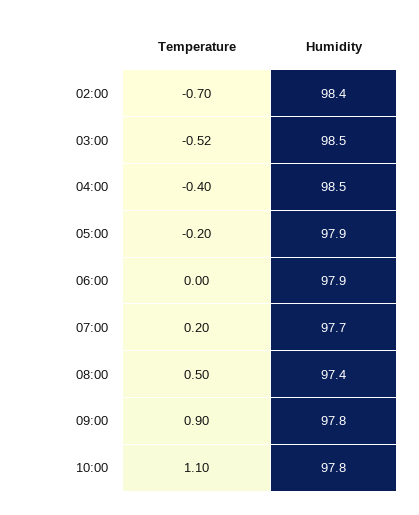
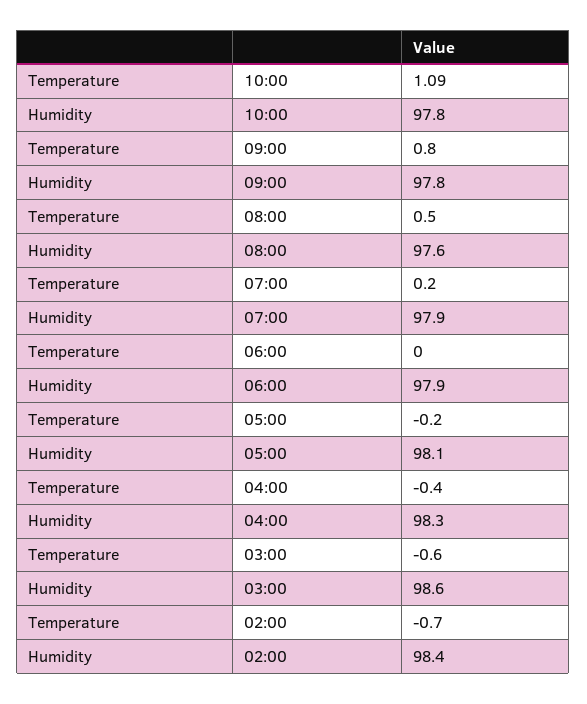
  {
    "Temperature": {
      "02:00": -0.7,
-     "03:00": -0.52,
+     "03:00": -0.6,
      "04:00": -0.4,
      "05:00": -0.2,
      "06:00": 0,
      "07:00": 0.2,
      "08:00": 0.5,
-     "09:00": 0.9,
+     "09:00": 0.8,
-     "10:00": 1.1
+     "10:00": 1.09
    },
    "Humidity": {
      "02:00": 98.4,
-     "03:00": 98.5,
+     "03:00": 98.6,
-     "04:00": 98.5,
+     "04:00": 98.3,
-     "05:00": 97.9,
+     "05:00": 98.1,
      "06:00": 97.9,
-     "07:00": 97.7,
+     "07:00": 97.9,
-     "08:00": 97.4,
+     "08:00": 97.6,
      "09:00": 97.8,
      "10:00": 97.8
    }
  }

